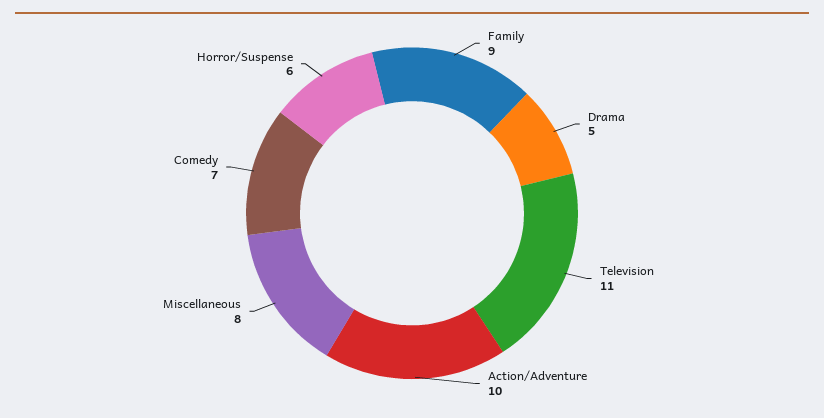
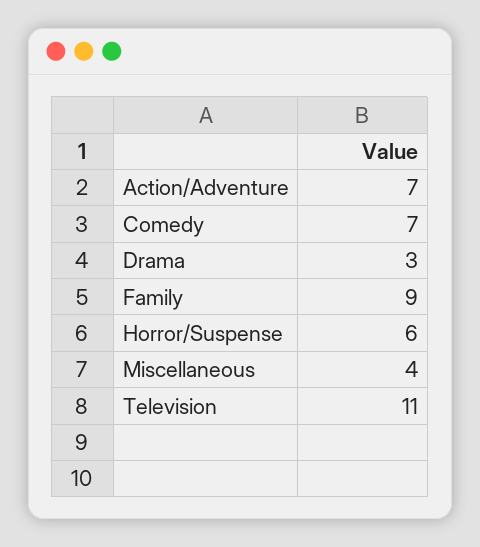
  {
    "Family": 9,
-   "Drama": 5,
+   "Drama": 3,
    "Television": 11,
-   "Action/Adventure": 10,
+   "Action/Adventure": 7,
-   "Miscellaneous": 8,
+   "Miscellaneous": 4,
    "Comedy": 7,
    "Horror/Suspense": 6
  }

